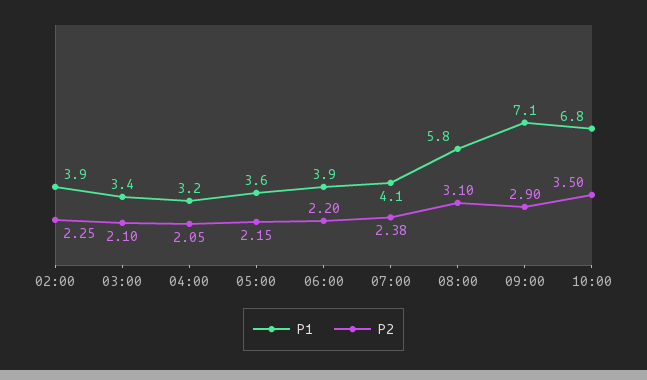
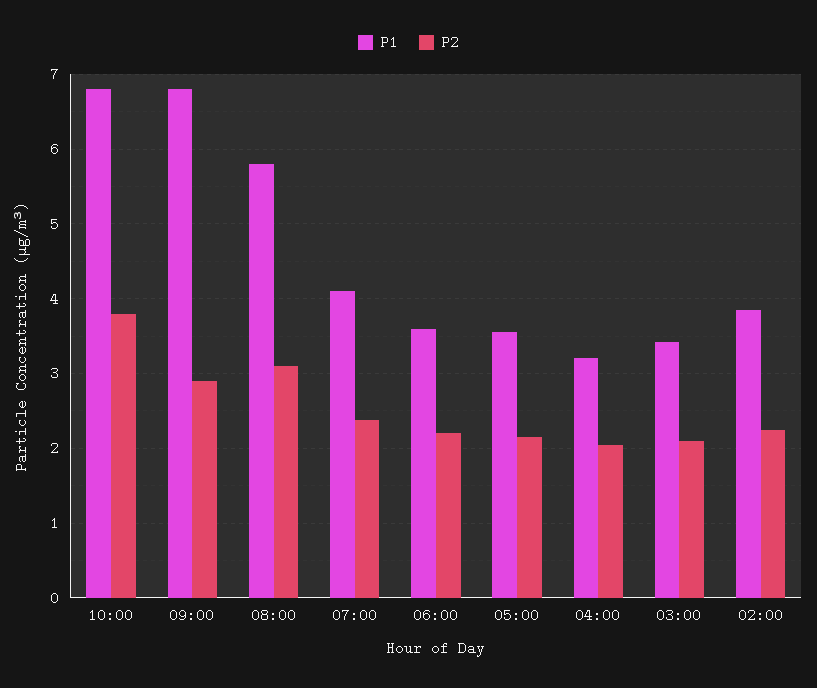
  {
    "P1": {
      "02:00": 3.9,
      "03:00": 3.4,
      "04:00": 3.2,
      "05:00": 3.6,
-     "06:00": 3.9,
+     "06:00": 3.6,
      "07:00": 4.1,
      "08:00": 5.8,
-     "09:00": 7.1,
+     "09:00": 6.8,
      "10:00": 6.8
    },
    "P2": {
      "02:00": 2.25,
      "03:00": 2.1,
      "04:00": 2.05,
      "05:00": 2.15,
      "06:00": 2.2,
      "07:00": 2.38,
      "08:00": 3.1,
      "09:00": 2.9,
-     "10:00": 3.5
+     "10:00": 3.8
    }
  }

